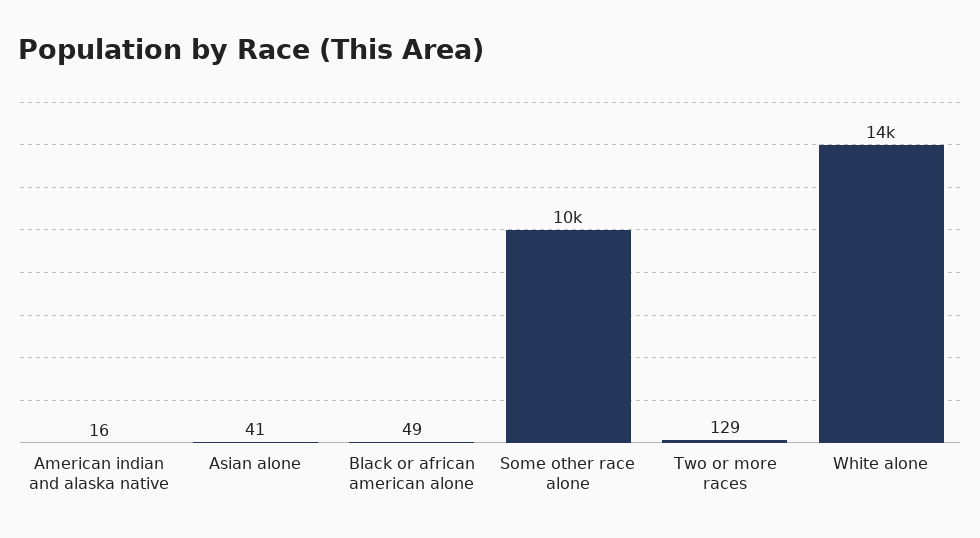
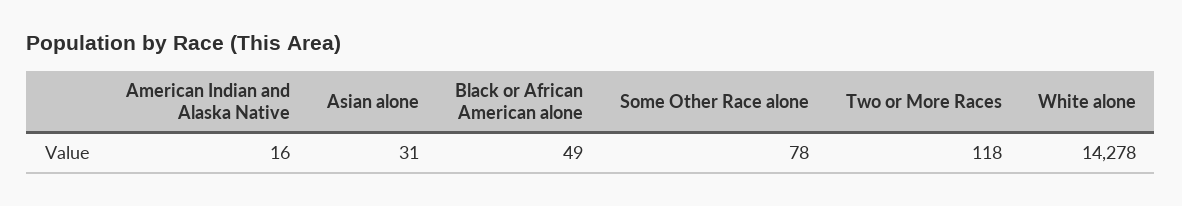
  {
    "American indian and alaska native": 16,
-   "Asian alone": 41,
+   "Asian alone": 31,
    "Black or african american alone": 49,
-   "Some other race alone": 10000,
+   "Some other race alone": 78,
-   "Two or more races": 129,
+   "Two or more races": 118,
    "White alone": 14278
  }

